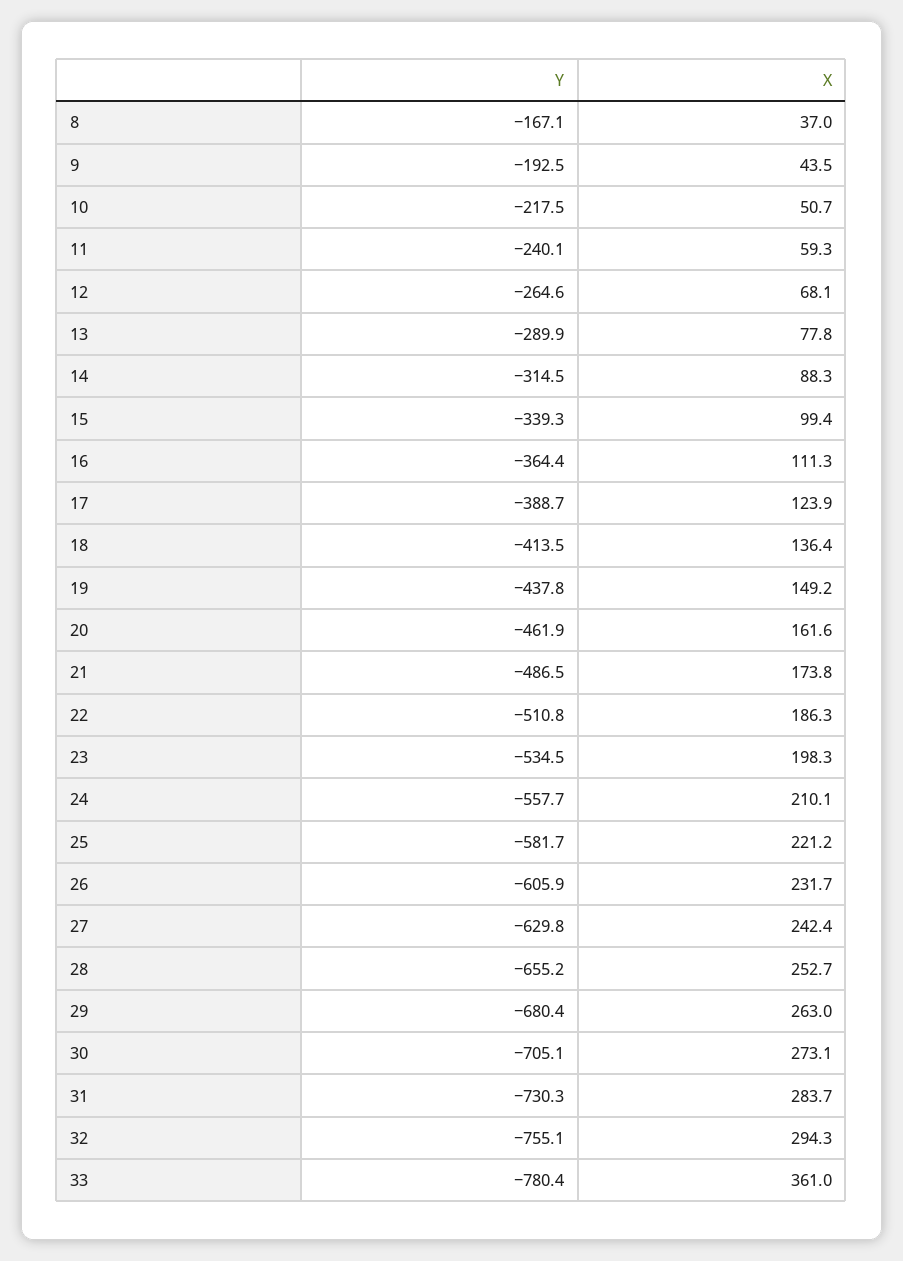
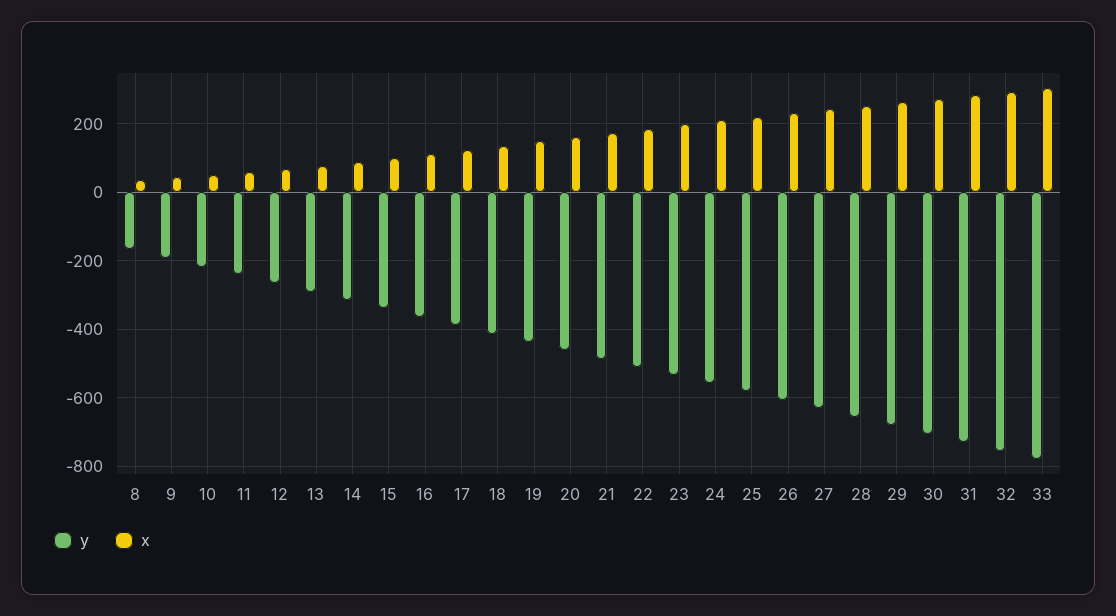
  {
    "Y": {
      "8": -167.1,
      "9": -192.5,
      "10": -217.5,
      "11": -240.1,
      "12": -264.6,
      "13": -289.9,
      "14": -314.5,
      "15": -339.3,
      "16": -364.4,
      "17": -388.7,
      "18": -413.5,
      "19": -437.8,
      "20": -461.9,
      "21": -486.5,
      "22": -510.8,
      "23": -534.5,
      "24": -557.7,
      "25": -581.7,
      "26": -605.9,
      "27": -629.8,
      "28": -655.2,
      "29": -680.4,
      "30": -705.1,
      "31": -730.3,
      "32": -755.1,
      "33": -780.4
    },
    "X": {
      "8": 37,
      "9": 43.5,
      "10": 50.7,
      "11": 59.3,
      "12": 68.1,
      "13": 77.8,
      "14": 88.3,
      "15": 99.4,
      "16": 111.3,
      "17": 123.9,
      "18": 136.4,
      "19": 149.2,
      "20": 161.6,
      "21": 173.8,
      "22": 186.3,
      "23": 198.3,
      "24": 210.1,
      "25": 221.2,
      "26": 231.7,
      "27": 242.4,
      "28": 252.7,
      "29": 263,
      "30": 273.1,
      "31": 283.7,
      "32": 294.3,
-     "33": 361
+     "33": 300
    }
  }

